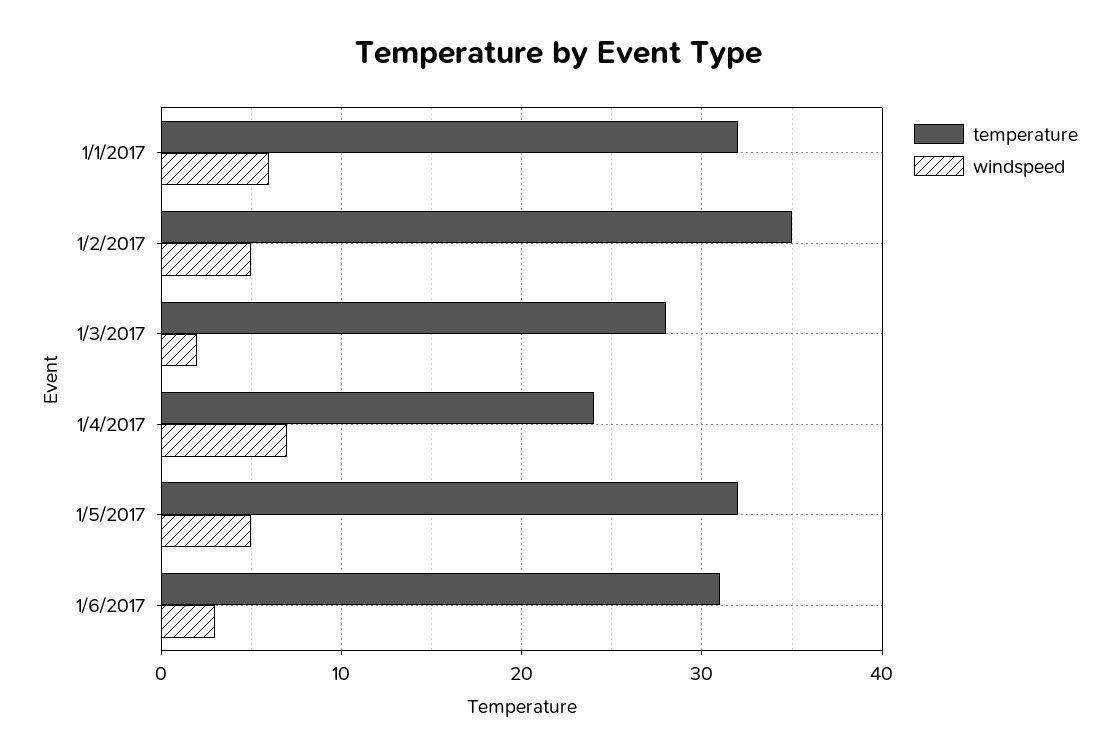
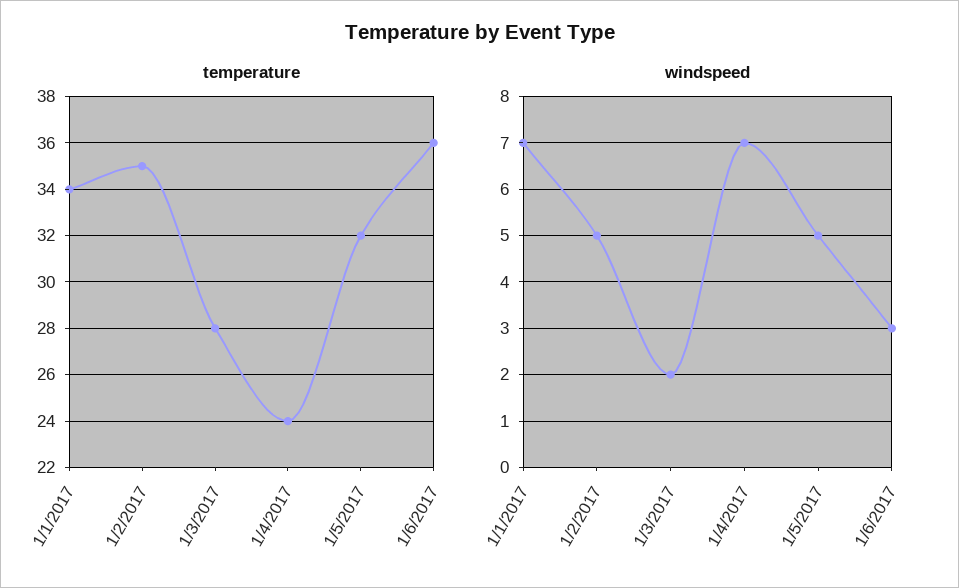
  {
    "temperature": {
-     "1/1/2017": 32,
+     "1/1/2017": 34,
      "1/2/2017": 35,
      "1/3/2017": 28,
      "1/4/2017": 24,
      "1/5/2017": 32,
-     "1/6/2017": 31
+     "1/6/2017": 36
    },
    "windspeed": {
-     "1/1/2017": 6,
+     "1/1/2017": 7,
      "1/2/2017": 5,
      "1/3/2017": 2,
      "1/4/2017": 7,
      "1/5/2017": 5,
      "1/6/2017": 3
    }
  }

